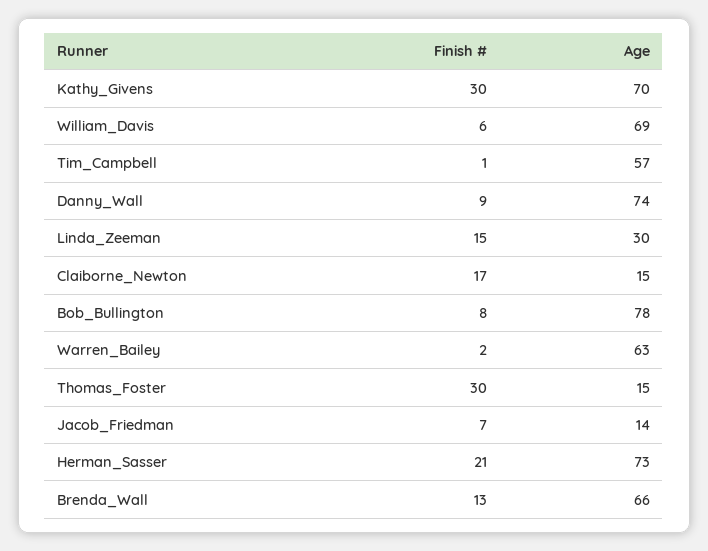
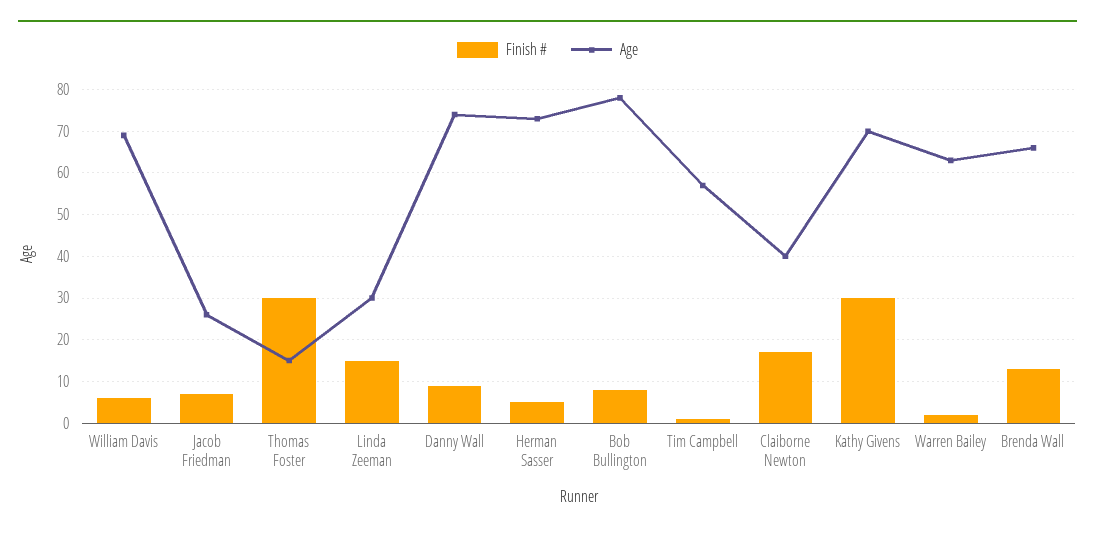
  {
    "Finish #": {
      "Kathy_Givens": 30,
      "William_Davis": 6,
      "Tim_Campbell": 1,
      "Danny_Wall": 9,
      "Linda_Zeeman": 15,
      "Claiborne_Newton": 17,
      "Bob_Bullington": 8,
      "Warren_Bailey": 2,
      "Thomas_Foster": 30,
      "Jacob_Friedman": 7,
-     "Herman_Sasser": 21,
+     "Herman_Sasser": 5,
      "Brenda_Wall": 13
    },
    "Age": {
      "Kathy_Givens": 70,
      "William_Davis": 69,
      "Tim_Campbell": 57,
      "Danny_Wall": 74,
      "Linda_Zeeman": 30,
-     "Claiborne_Newton": 15,
+     "Claiborne_Newton": 40,
      "Bob_Bullington": 78,
      "Warren_Bailey": 63,
      "Thomas_Foster": 15,
-     "Jacob_Friedman": 14,
+     "Jacob_Friedman": 25,
      "Herman_Sasser": 73,
      "Brenda_Wall": 66
    }
  }

